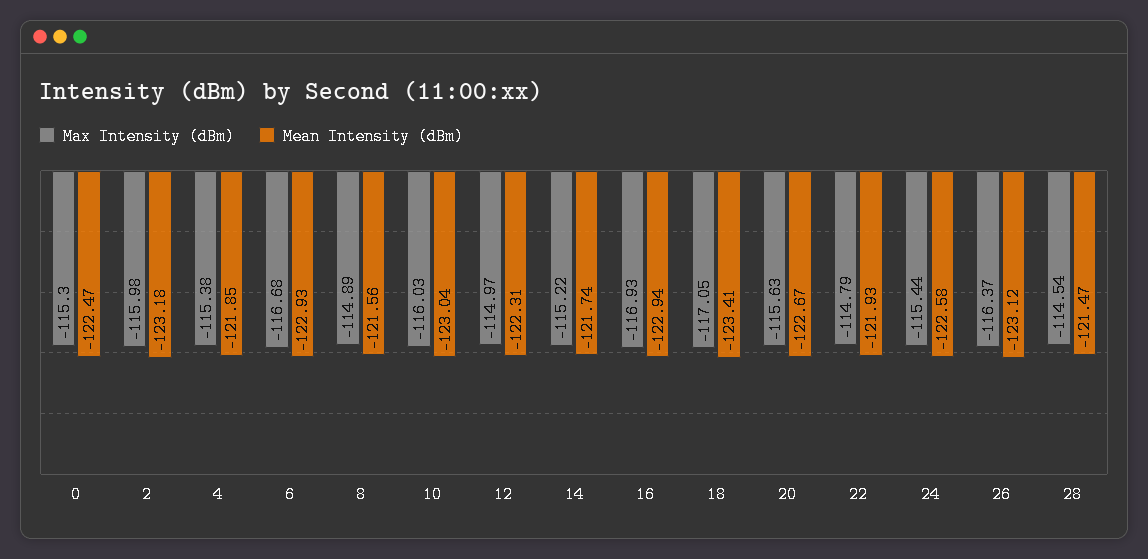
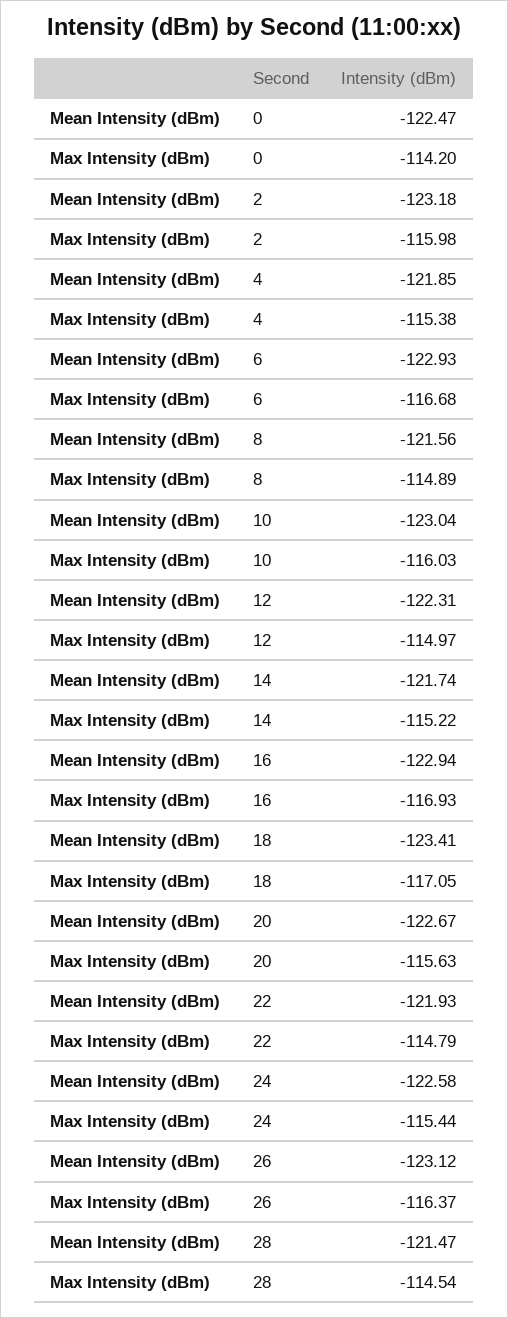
  {
    "Max Intensity (dBm)": {
-     "0": -115.3,
+     "0": -114.2,
      "2": -115.98,
      "4": -115.38,
      "6": -116.68,
      "8": -114.89,
      "10": -116.03,
      "12": -114.97,
      "14": -115.22,
      "16": -116.93,
      "18": -117.05,
      "20": -115.63,
      "22": -114.79,
      "24": -115.44,
      "26": -116.37,
      "28": -114.54
    },
    "Mean Intensity (dBm)": {
      "0": -122.47,
      "2": -123.18,
      "4": -121.85,
      "6": -122.93,
      "8": -121.56,
      "10": -123.04,
      "12": -122.31,
      "14": -121.74,
      "16": -122.94,
      "18": -123.41,
      "20": -122.67,
      "22": -121.93,
      "24": -122.58,
      "26": -123.12,
      "28": -121.47
    }
  }

